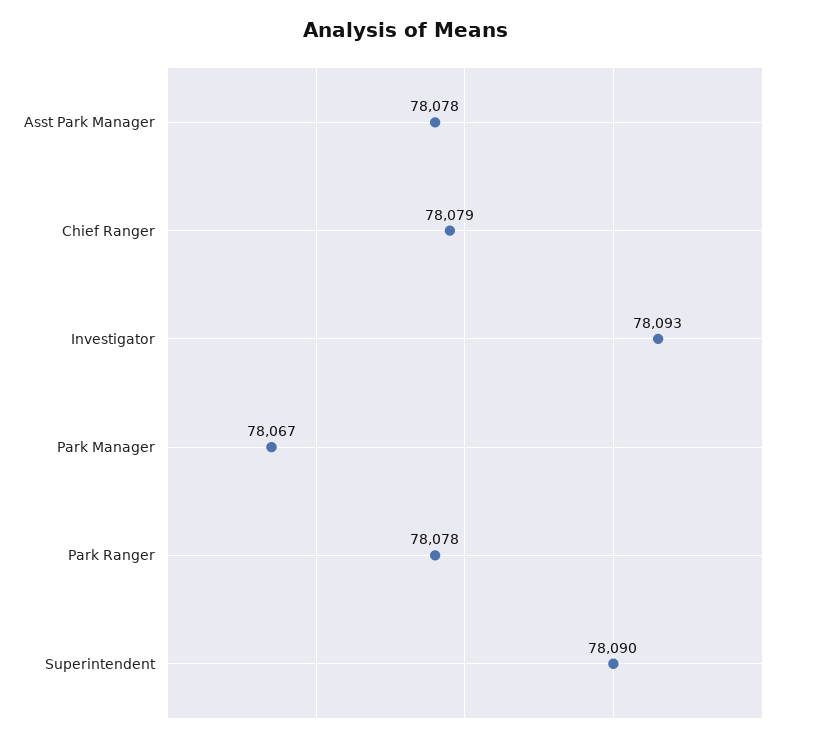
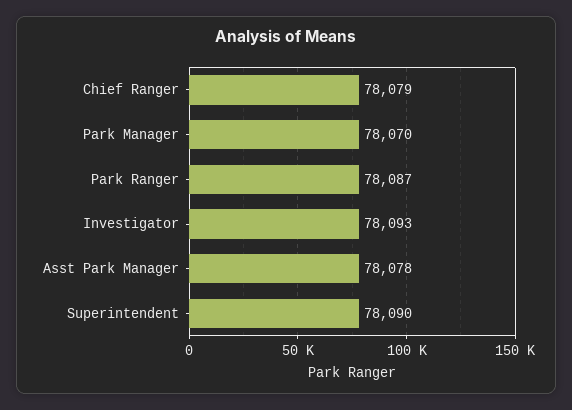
  {
    "Asst Park Manager": 78078,
    "Chief Ranger": 78079,
    "Investigator": 78093,
-   "Park Manager": 78067,
+   "Park Manager": 78070,
-   "Park Ranger": 78078,
+   "Park Ranger": 78087,
    "Superintendent": 78090
  }

